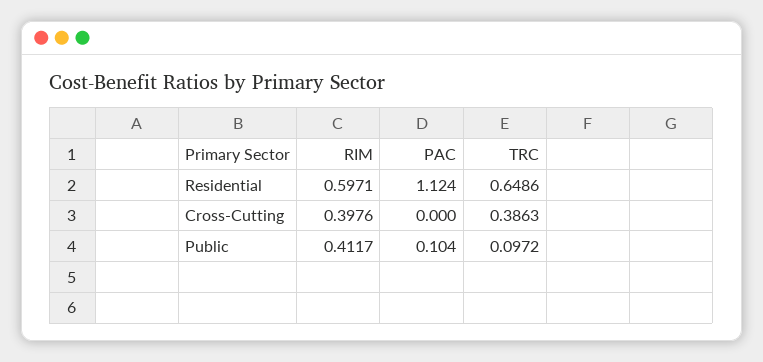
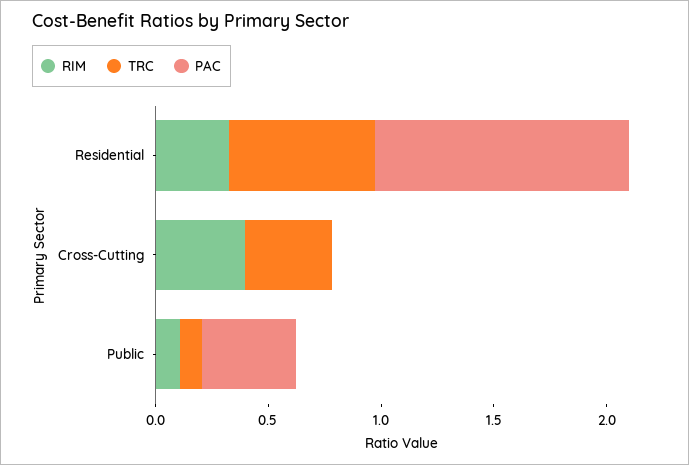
  {
    "RIM": {
-     "Residential": 0.5971,
+     "Residential": 0.3,
      "Cross-Cutting": 0.3976,
-     "Public": 0.4117
+     "Public": 0.1
    },
    "PAC": {
      "Residential": 1.124,
      "Cross-Cutting": 0,
-     "Public": 0.104
+     "Public": 0.4
    },
    "TRC": {
      "Residential": 0.6486,
      "Cross-Cutting": 0.3863,
      "Public": 0.0972
    }
  }

